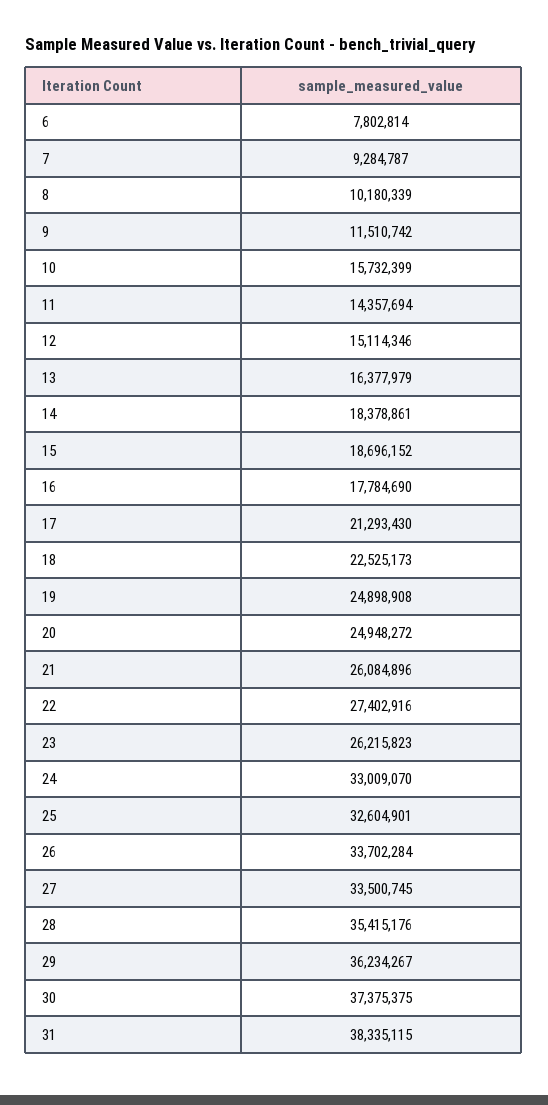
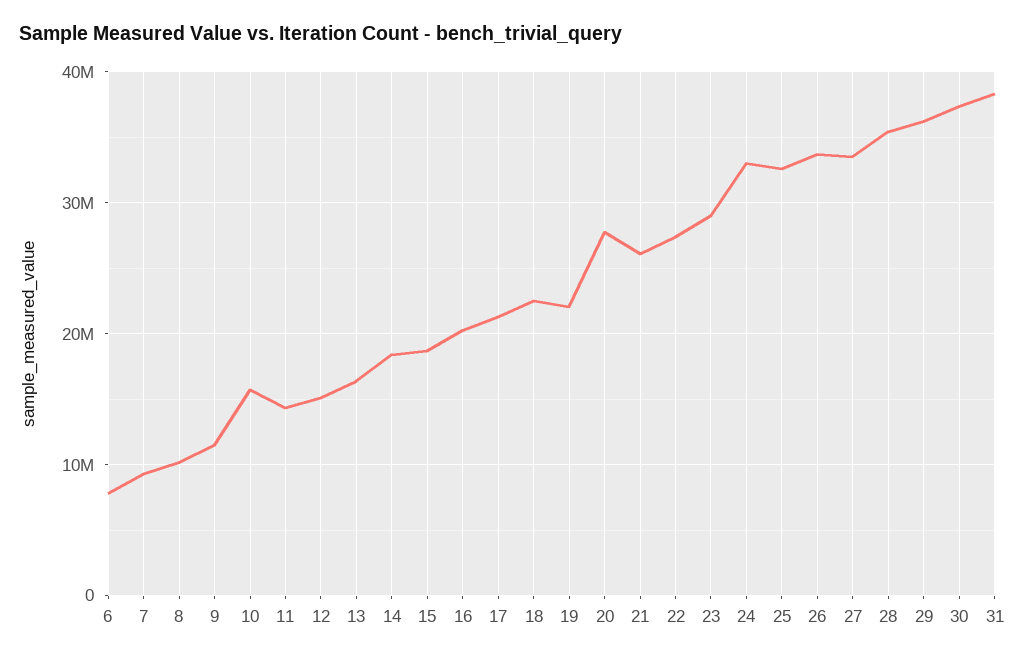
  {
    "6": 7802814,
    "7": 9284787,
    "8": 10180339,
    "9": 11510742,
    "10": 15732399,
    "11": 14357694,
    "12": 15114346,
    "13": 16377979,
    "14": 18378861,
    "15": 18696152,
-   "16": 17784690,
+   "16": 20000000,
    "17": 21293430,
    "18": 22525173,
-   "19": 24898908,
+   "19": 22000000,
-   "20": 24948272,
+   "20": 28000000,
    "21": 26084896,
    "22": 27402916,
-   "23": 26215823,
+   "23": 29000000,
    "24": 33009070,
    "25": 32604901,
    "26": 33702284,
    "27": 33500745,
    "28": 35415176,
    "29": 36234267,
    "30": 37375375,
    "31": 38335115
  }

